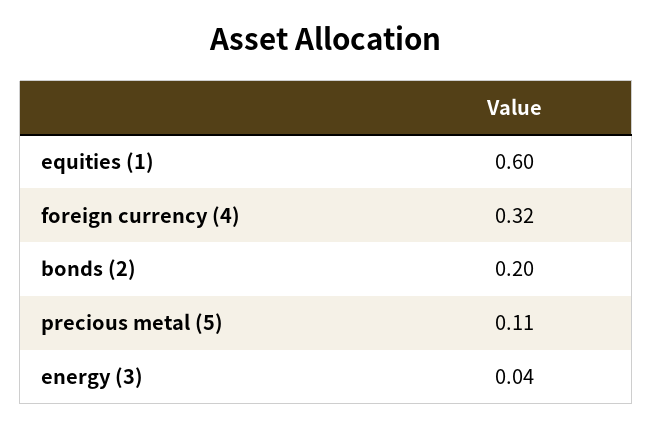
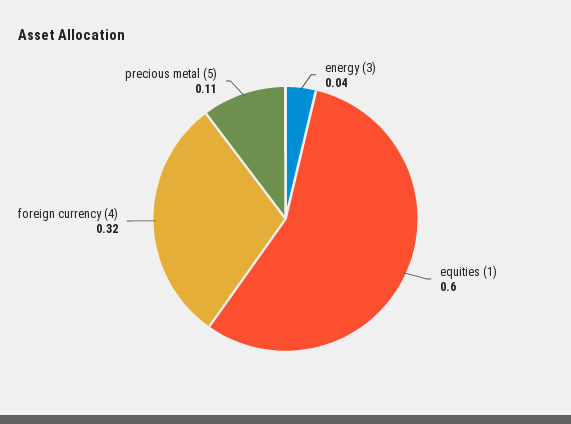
  {
    "equities (1)": 0.6,
    "foreign currency (4)": 0.32,
-   "bonds (2)": 0.2,
    "precious metal (5)": 0.11,
    "energy (3)": 0.04
  }

